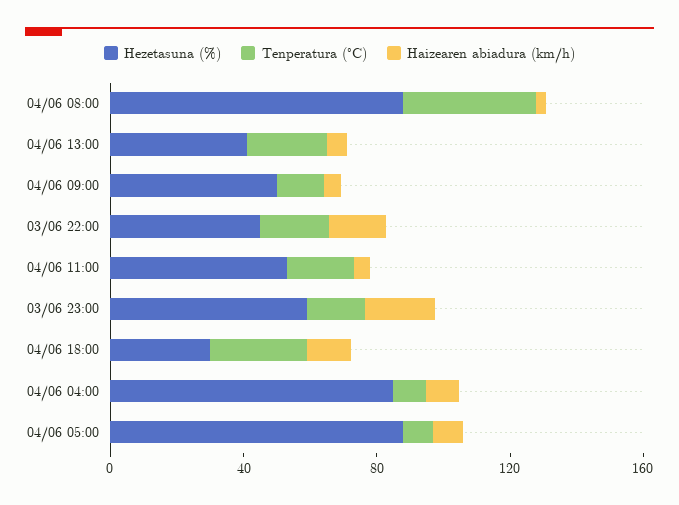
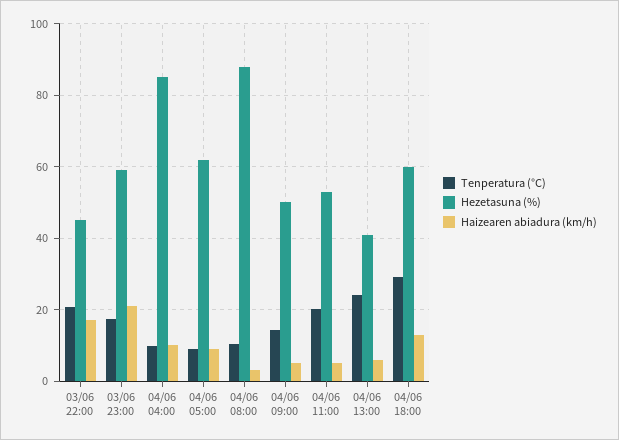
  {
    "Hezetasuna (%)": {
      "04/06 08:00": 88,
      "04/06 13:00": 42,
      "04/06 09:00": 50,
      "03/06 22:00": 46,
      "04/06 11:00": 54,
      "03/06 23:00": 60,
-     "04/06 18:00": 30,
+     "04/06 18:00": 60,
      "04/06 04:00": 86,
-     "04/06 05:00": 90
+     "04/06 05:00": 62
    },
    "Tenperatura (°C)": {
-     "04/06 08:00": 40,
+     "04/06 08:00": 10,
      "04/06 13:00": 24,
      "04/06 09:00": 14,
      "03/06 22:00": 20,
      "04/06 11:00": 20,
      "03/06 23:00": 18,
      "04/06 18:00": 30,
      "04/06 04:00": 10,
      "04/06 05:00": 10
    },
    "Haizearen abiadura (km/h)": {
      "04/06 08:00": 4,
      "04/06 13:00": 6,
      "04/06 09:00": 6,
      "03/06 22:00": 18,
      "04/06 11:00": 6,
      "03/06 23:00": 22,
      "04/06 18:00": 14,
      "04/06 04:00": 10,
      "04/06 05:00": 10
    }
  }

